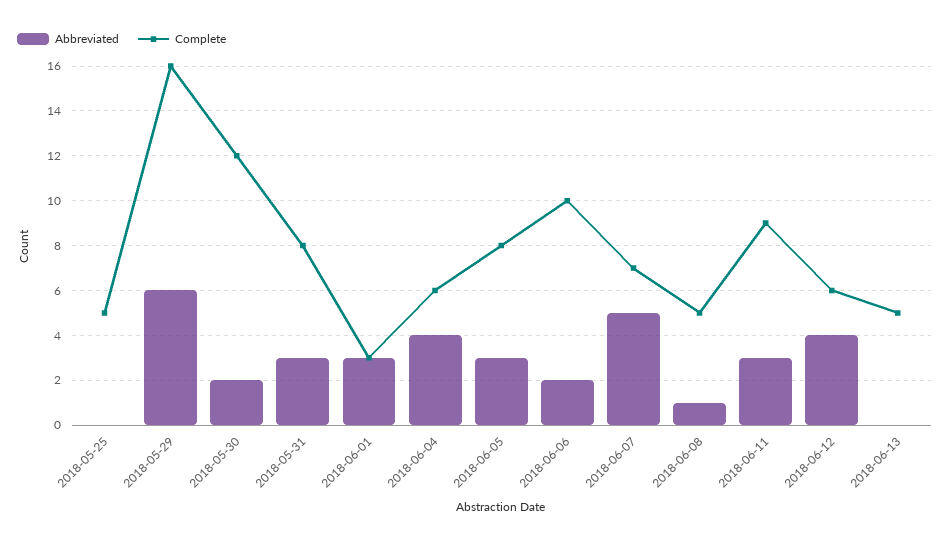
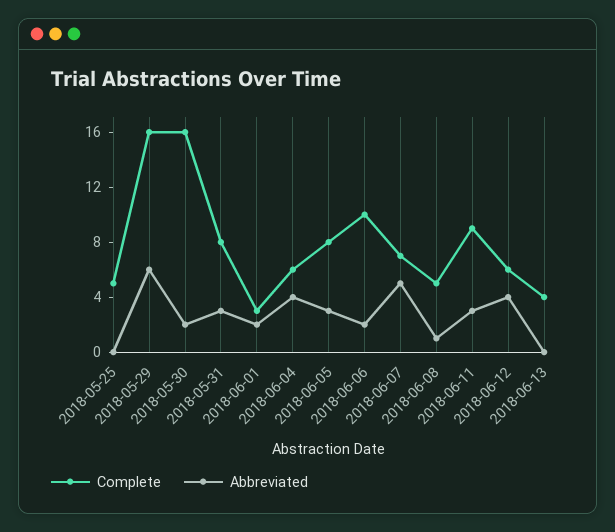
  {
    "Abbreviated": {
      "2018-05-25": 0,
      "2018-05-29": 6,
      "2018-05-30": 2,
      "2018-05-31": 3,
-     "2018-06-01": 3,
+     "2018-06-01": 2,
      "2018-06-04": 4,
      "2018-06-05": 3,
      "2018-06-06": 2,
      "2018-06-07": 5,
      "2018-06-08": 1,
      "2018-06-11": 3,
      "2018-06-12": 4,
      "2018-06-13": 0
    },
    "Complete": {
      "2018-05-25": 5,
      "2018-05-29": 16,
-     "2018-05-30": 12,
+     "2018-05-30": 16,
      "2018-05-31": 8,
      "2018-06-01": 3,
      "2018-06-04": 6,
      "2018-06-05": 8,
      "2018-06-06": 10,
      "2018-06-07": 7,
      "2018-06-08": 5,
      "2018-06-11": 9,
      "2018-06-12": 6,
-     "2018-06-13": 5
+     "2018-06-13": 4
    }
  }

